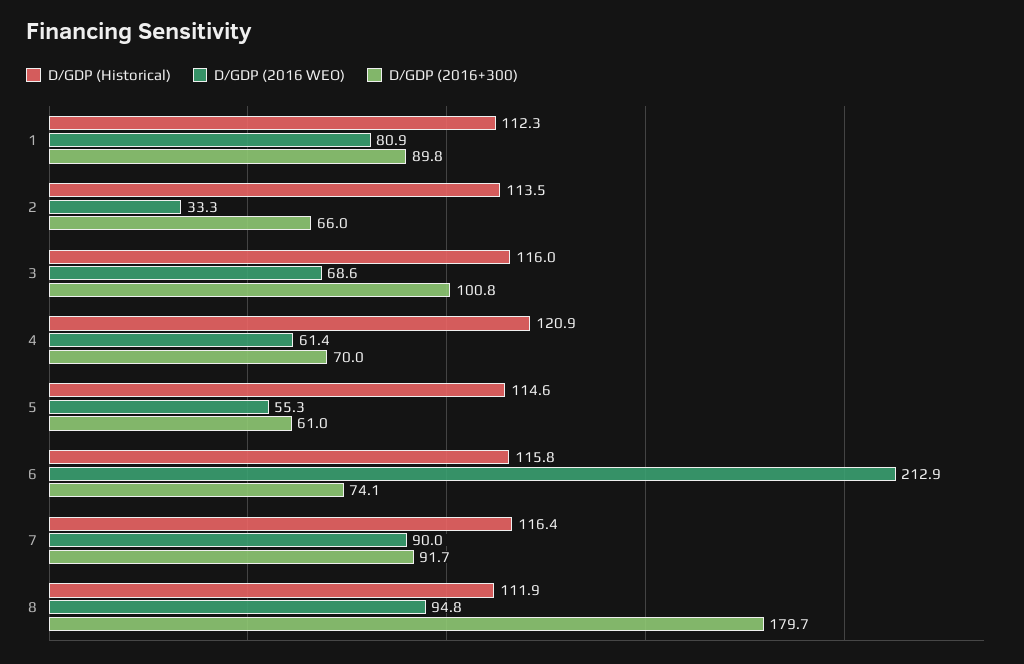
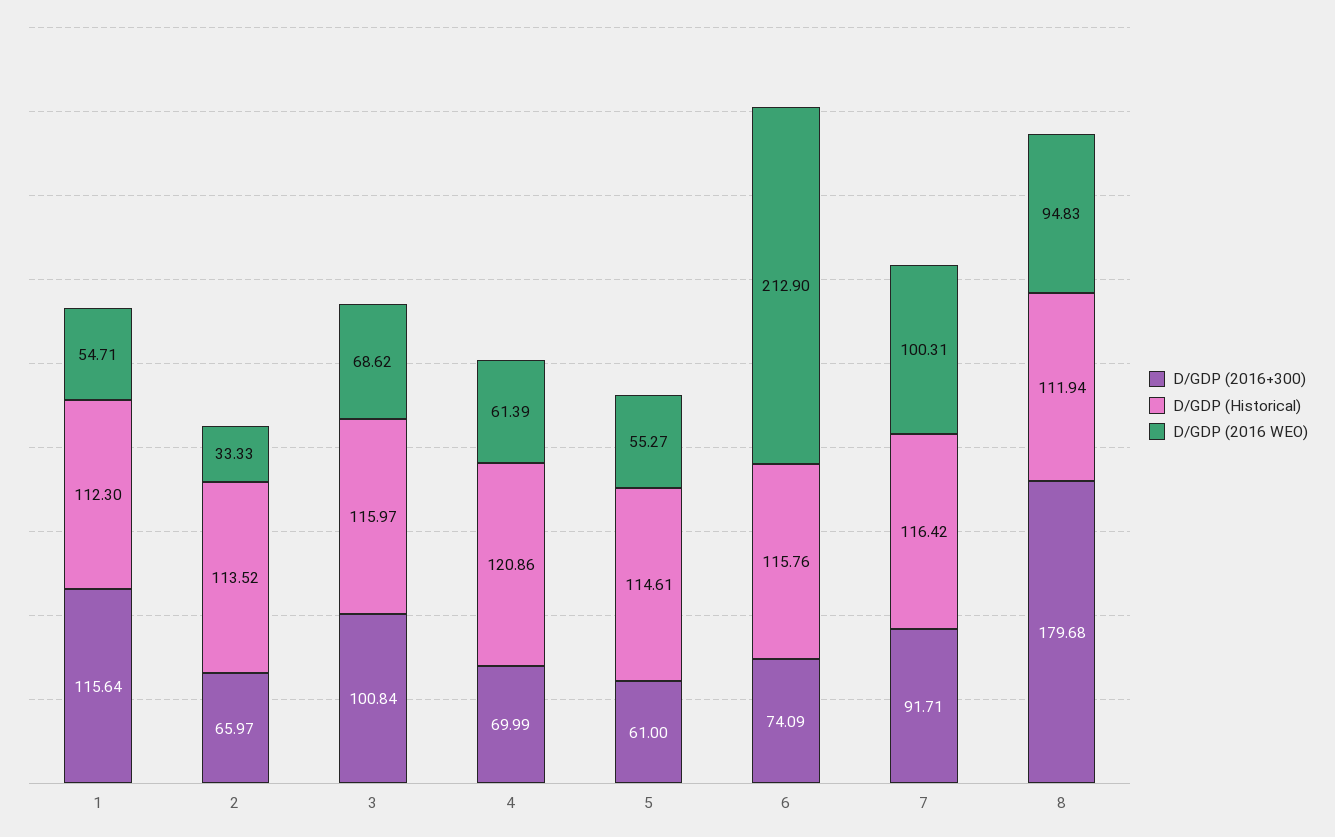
  {
    "D/GDP (Historical)": {
      "1": 112.3,
      "2": 113.52,
      "3": 115.97,
      "4": 120.86,
      "5": 114.61,
      "6": 115.76,
      "7": 116.42,
      "8": 111.94
    },
    "D/GDP (2016 WEO)": {
-     "1": 80.9,
+     "1": 54.71,
      "2": 33.33,
      "3": 68.62,
      "4": 61.39,
      "5": 55.27,
      "6": 212.9,
-     "7": 90,
+     "7": 100.31,
      "8": 94.83
    },
    "D/GDP (2016+300)": {
-     "1": 89.8,
+     "1": 115.64,
      "2": 65.97,
      "3": 100.84,
      "4": 69.99,
      "5": 61,
      "6": 74.09,
      "7": 91.71,
      "8": 179.68
    }
  }

